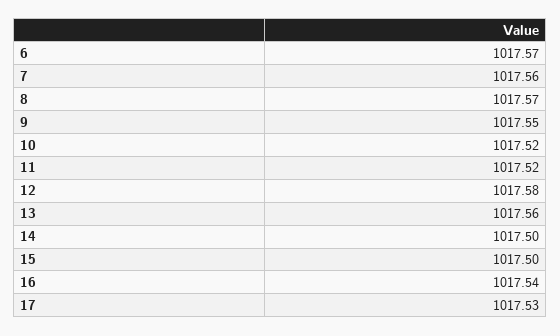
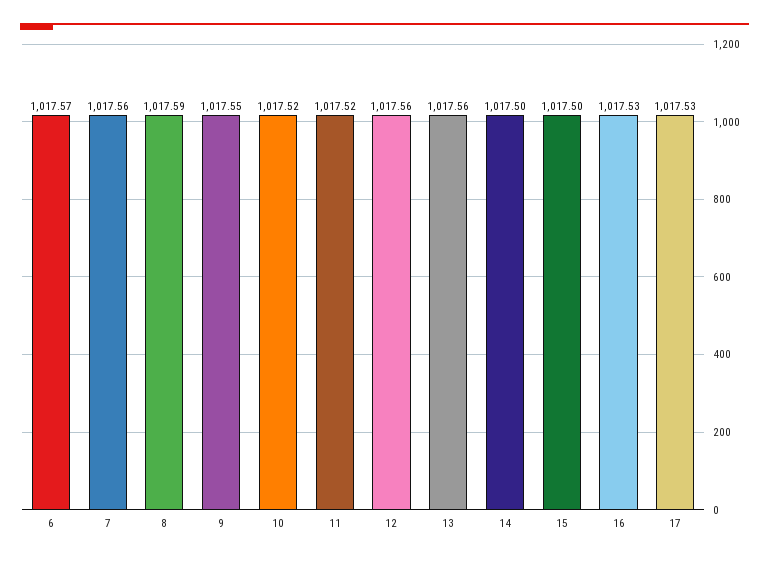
  {
    "6": 1017.57,
    "7": 1017.56,
-   "8": 1017.57,
+   "8": 1017.59,
    "9": 1017.55,
    "10": 1017.52,
    "11": 1017.52,
-   "12": 1017.58,
+   "12": 1017.56,
    "13": 1017.56,
    "14": 1017.5,
    "15": 1017.5,
-   "16": 1017.54,
+   "16": 1017.53,
    "17": 1017.53
  }

